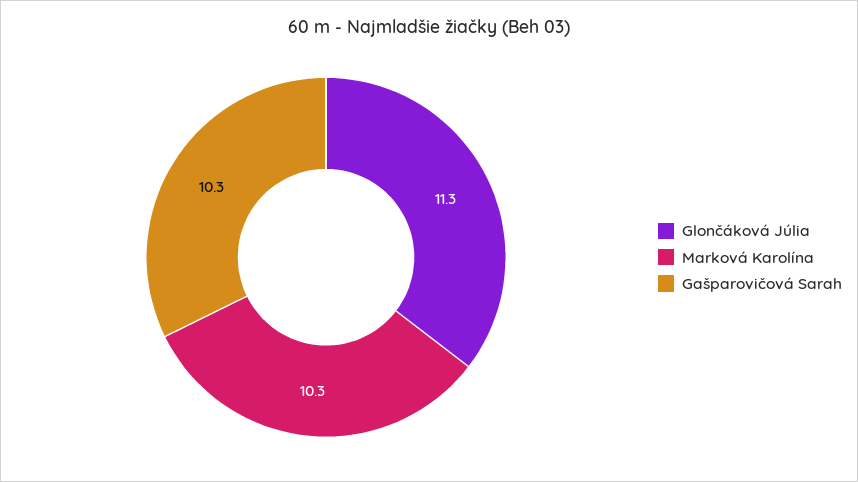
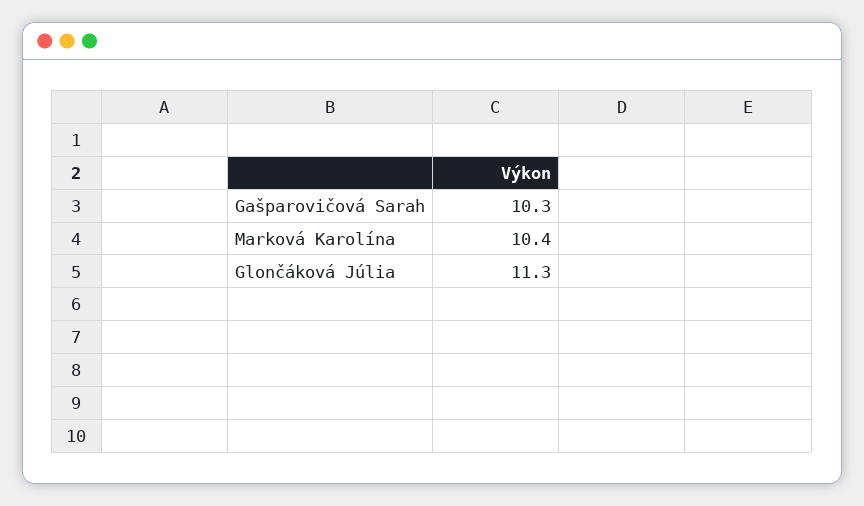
  {
    "Glončáková Júlia": 11.3,
-   "Marková Karolína": 10.3,
+   "Marková Karolína": 10.4,
    "Gašparovičová Sarah": 10.3
  }

